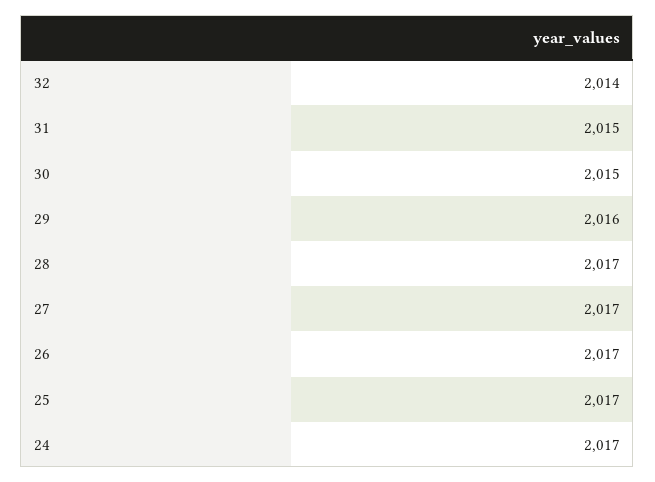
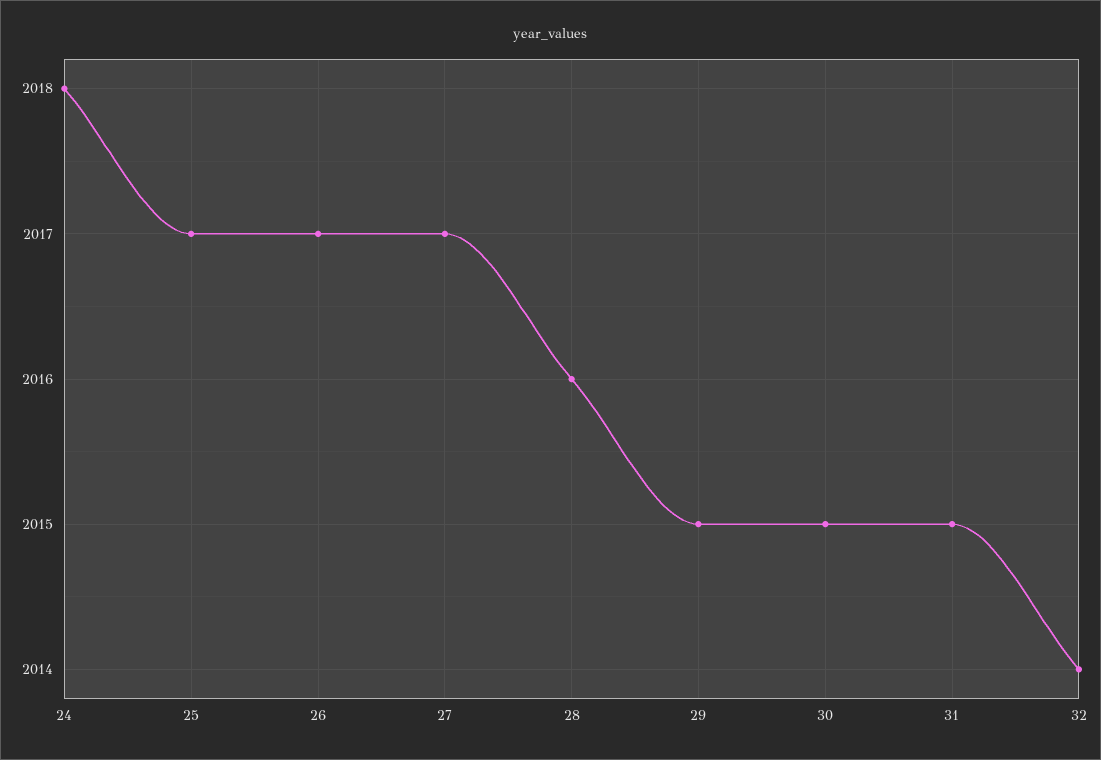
  {
    "32": 2014,
    "31": 2015,
    "30": 2015,
-   "29": 2016,
+   "29": 2015,
-   "28": 2017,
+   "28": 2016,
    "27": 2017,
    "26": 2017,
    "25": 2017,
-   "24": 2017
+   "24": 2018
  }

